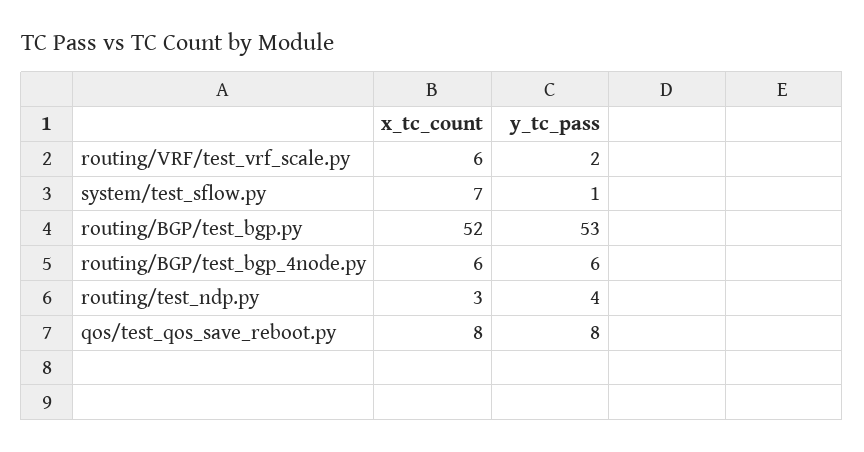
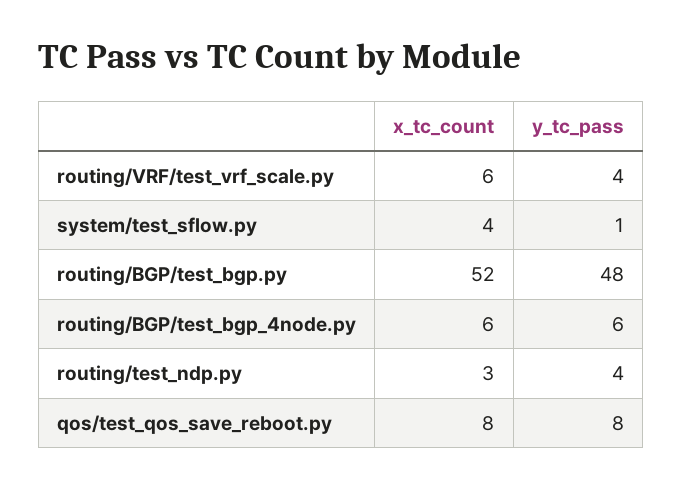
  {
    "x_tc_count": {
      "routing/VRF/test_vrf_scale.py": 6,
-     "system/test_sflow.py": 7,
+     "system/test_sflow.py": 4,
      "routing/BGP/test_bgp.py": 52,
      "routing/BGP/test_bgp_4node.py": 6,
      "routing/test_ndp.py": 3,
      "qos/test_qos_save_reboot.py": 8
    },
    "y_tc_pass": {
-     "routing/VRF/test_vrf_scale.py": 2,
+     "routing/VRF/test_vrf_scale.py": 4,
      "system/test_sflow.py": 1,
-     "routing/BGP/test_bgp.py": 53,
+     "routing/BGP/test_bgp.py": 48,
      "routing/BGP/test_bgp_4node.py": 6,
      "routing/test_ndp.py": 4,
      "qos/test_qos_save_reboot.py": 8
    }
  }

